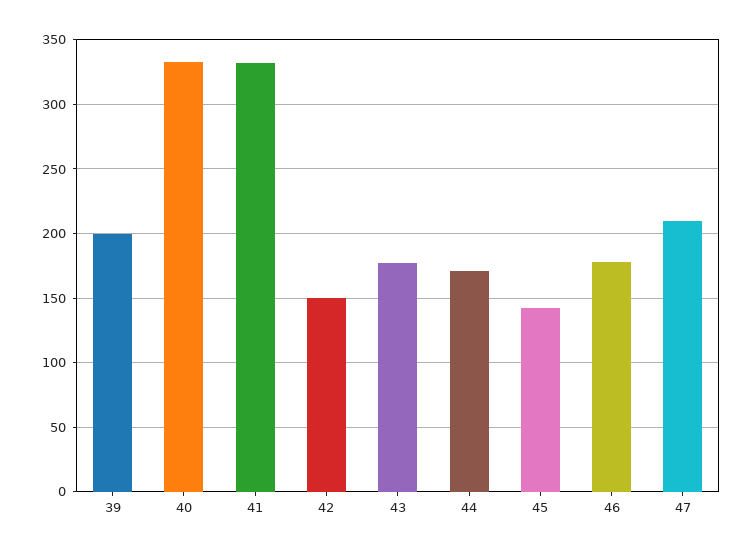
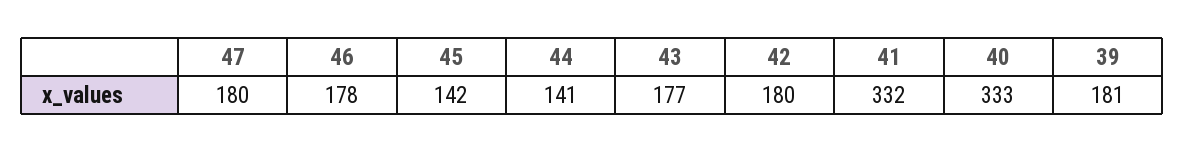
  {
-   "39": 200,
+   "39": 181,
    "40": 333,
    "41": 332,
-   "42": 150,
+   "42": 180,
    "43": 177,
-   "44": 170,
+   "44": 141,
    "45": 142,
    "46": 178,
-   "47": 210
+   "47": 180
  }

